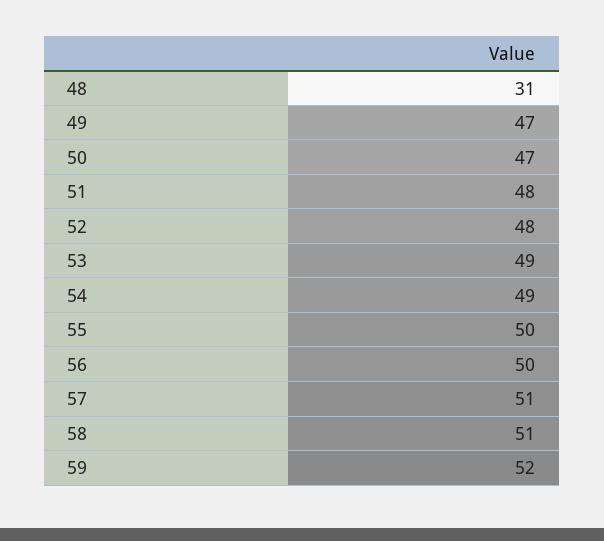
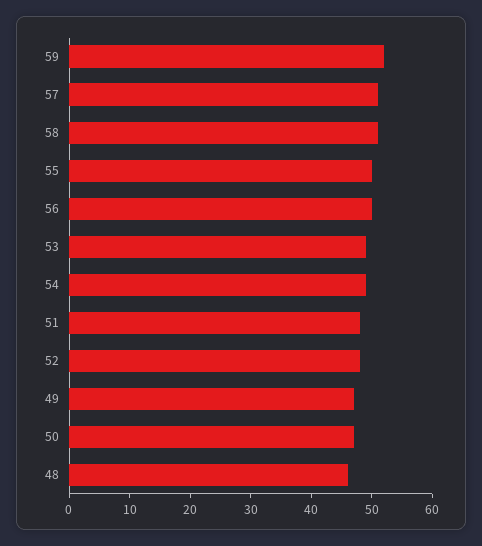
  {
-   "48": 31,
+   "48": 45,
    "49": 47,
    "50": 47,
    "51": 48,
    "52": 48,
    "53": 49,
    "54": 49,
    "55": 50,
    "56": 50,
    "57": 51,
    "58": 51,
    "59": 52
  }

